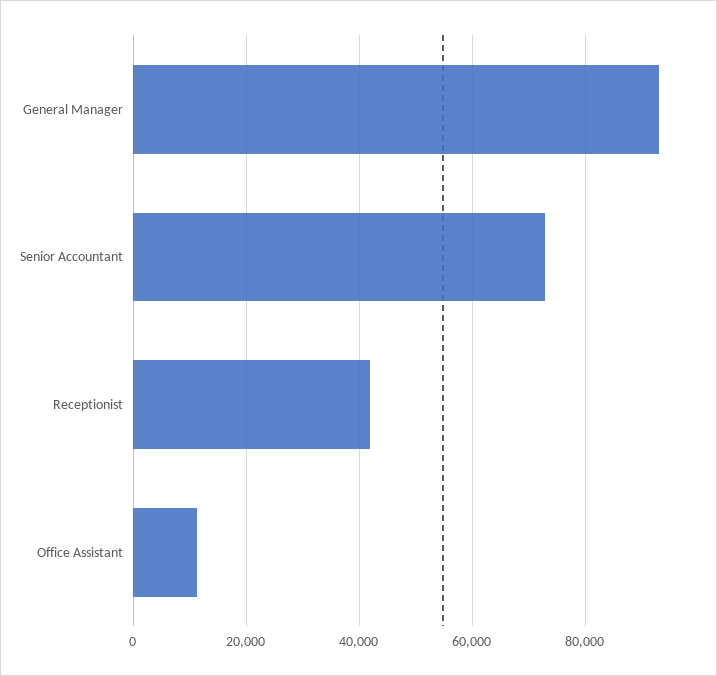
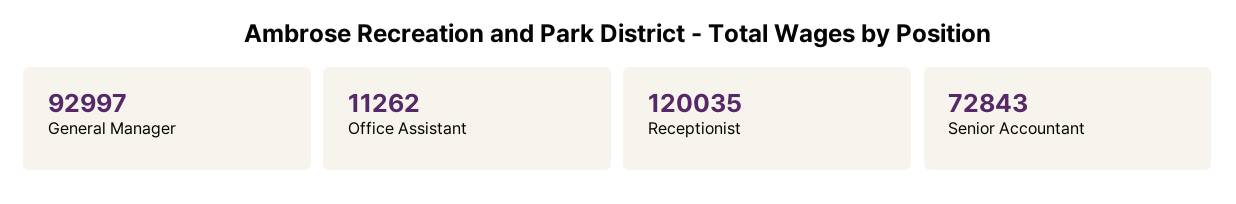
  {
    "General Manager": 92997,
    "Senior Accountant": 72843,
-   "Receptionist": 42000,
+   "Receptionist": 120035,
    "Office Assistant": 11262
  }

